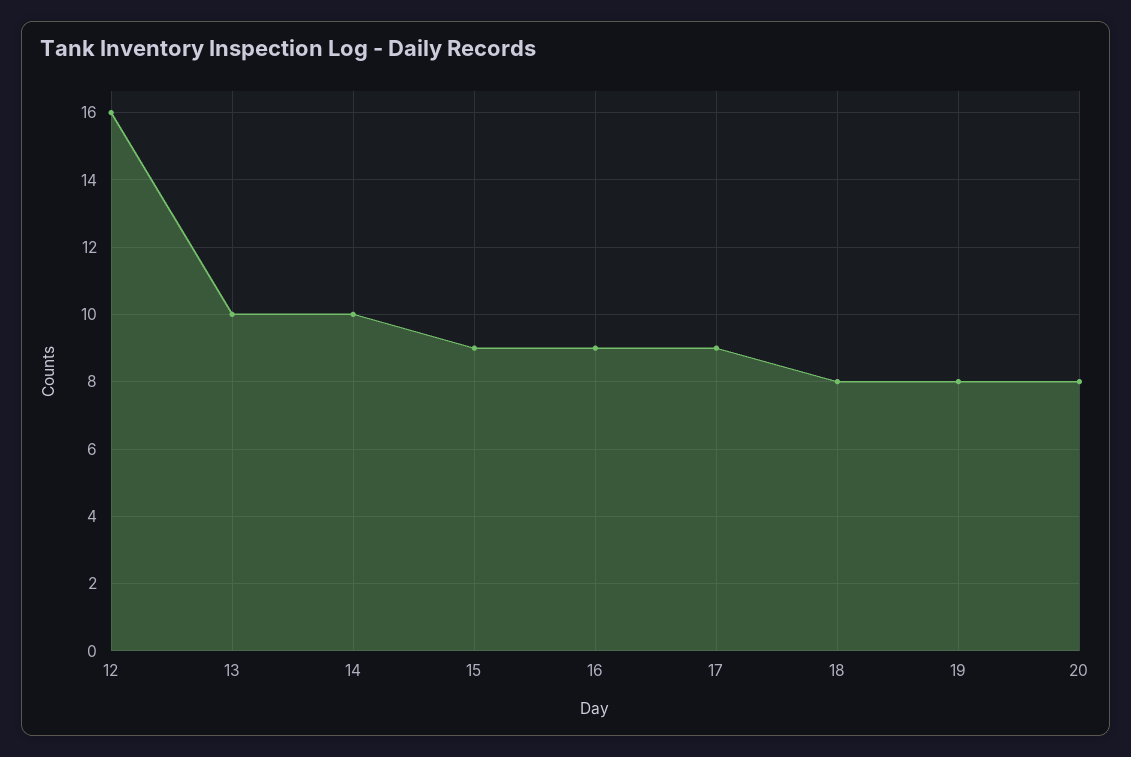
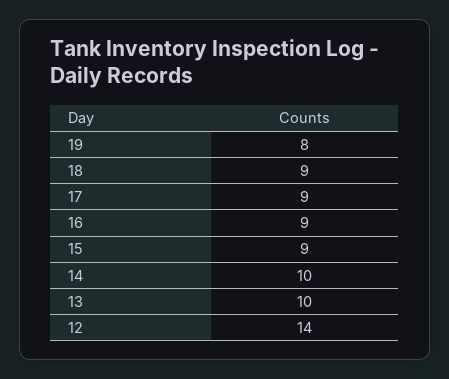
  {
-   "12": 16,
+   "12": 14,
    "13": 10,
    "14": 10,
    "15": 9,
    "16": 9,
    "17": 9,
-   "18": 8,
+   "18": 9,
-   "19": 8,
+   "19": 8
-   "20": 8
  }

